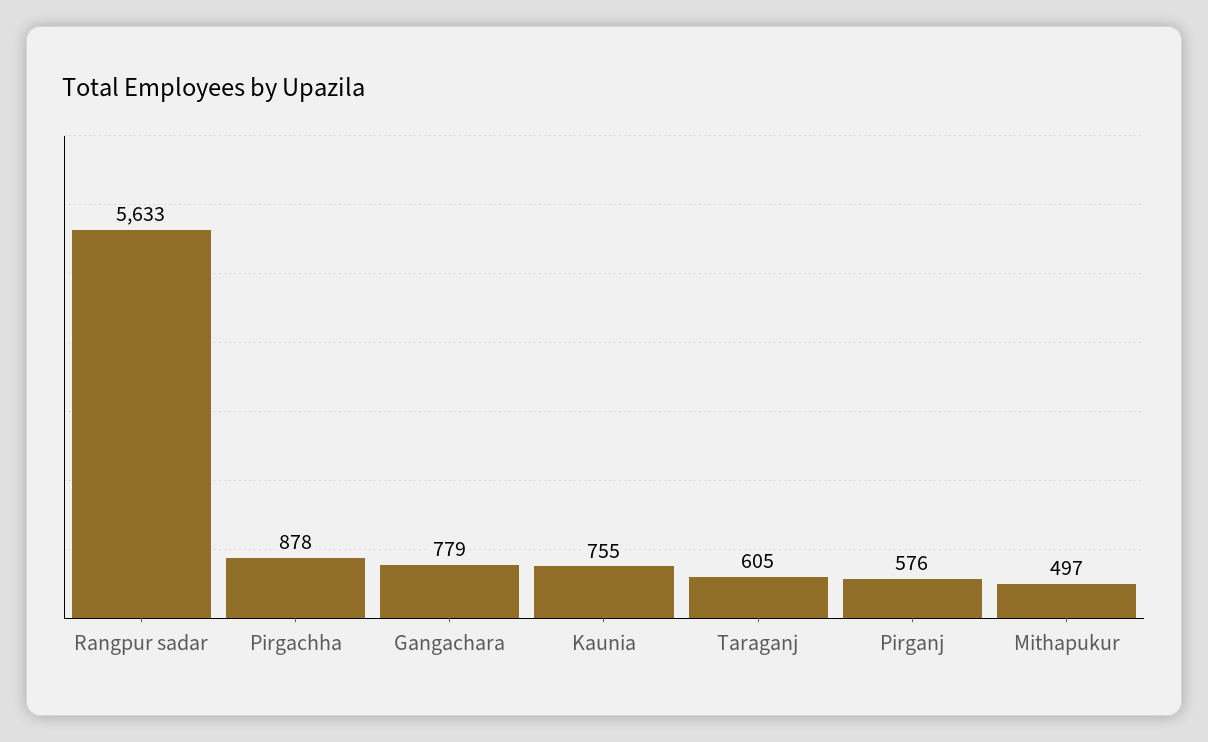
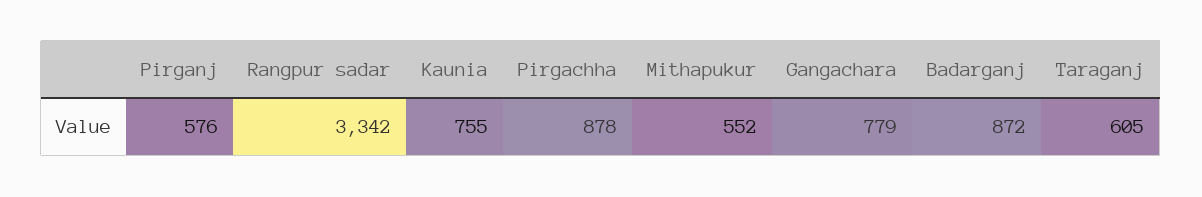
  {
-   "Rangpur sadar": 5633,
+   "Rangpur sadar": 3342,
    "Pirgachha": 878,
    "Gangachara": 779,
    "Kaunia": 755,
    "Taraganj": 605,
    "Pirganj": 576,
-   "Mithapukur": 497
+   "Mithapukur": 552,
+   "Badarganj": 872
  }

